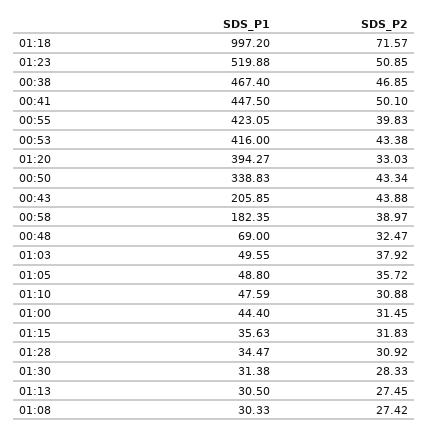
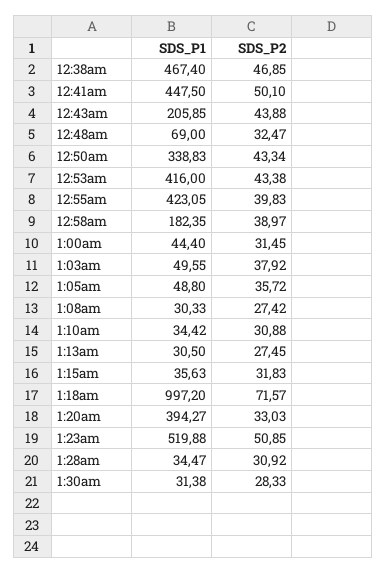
  {
    "SDS_P1": {
      "01:18": 997.2,
      "01:23": 519.88,
      "00:38": 467.4,
      "00:41": 447.5,
      "00:55": 423.05,
      "00:53": 416,
      "01:20": 394.27,
      "00:50": 338.83,
      "00:43": 205.85,
      "00:58": 182.35,
      "00:48": 69,
      "01:03": 49.55,
      "01:05": 48.8,
-     "01:10": 47.59,
+     "01:10": 34.42,
      "01:00": 44.4,
      "01:15": 35.63,
      "01:28": 34.47,
      "01:30": 31.38,
      "01:13": 30.5,
      "01:08": 30.33
    },
    "SDS_P2": {
      "01:18": 71.57,
      "01:23": 50.85,
      "00:38": 46.85,
      "00:41": 50.1,
      "00:55": 39.83,
      "00:53": 43.38,
      "01:20": 33.03,
      "00:50": 43.34,
      "00:43": 43.88,
      "00:58": 38.97,
      "00:48": 32.47,
      "01:03": 37.92,
      "01:05": 35.72,
      "01:10": 30.88,
      "01:00": 31.45,
      "01:15": 31.83,
      "01:28": 30.92,
      "01:30": 28.33,
      "01:13": 27.45,
      "01:08": 27.42
    }
  }

